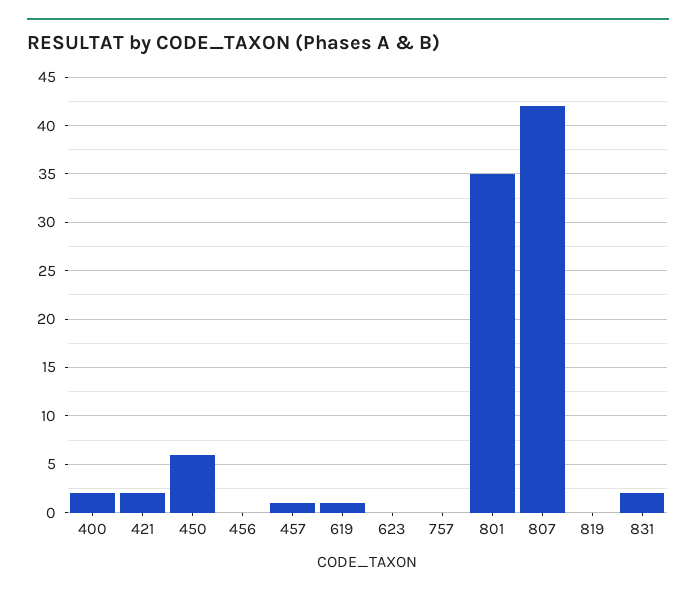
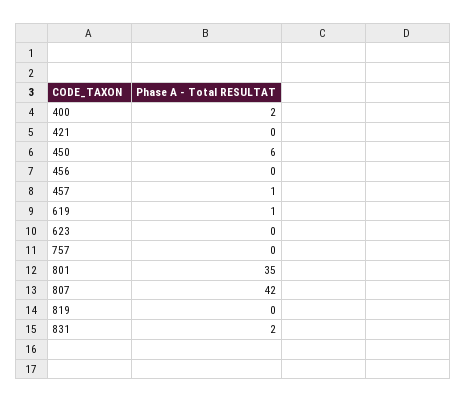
  {
    "400": 2,
-   "421": 2,
+   "421": 0,
    "450": 6,
    "456": 0,
    "457": 1,
    "619": 1,
    "623": 0,
    "757": 0,
    "801": 35,
    "807": 42,
    "819": 0,
    "831": 2
  }

